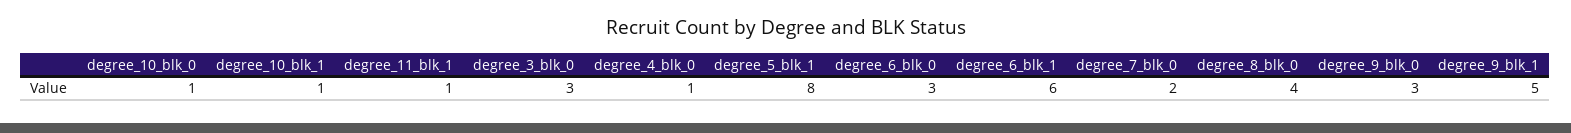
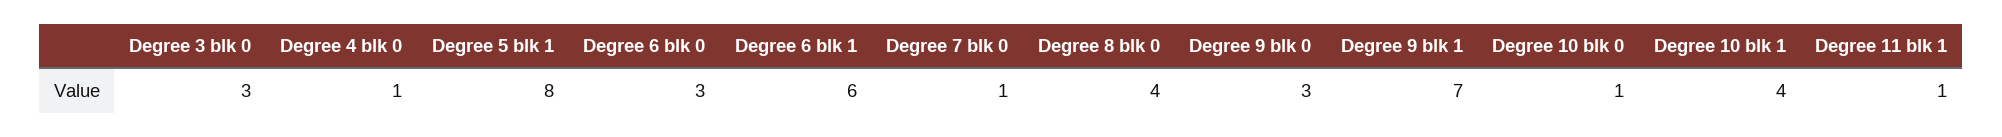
  {
    "degree_10_blk_0": 1,
-   "degree_10_blk_1": 1,
+   "degree_10_blk_1": 4,
    "degree_11_blk_1": 1,
    "degree_3_blk_0": 3,
    "degree_4_blk_0": 1,
    "degree_5_blk_1": 8,
    "degree_6_blk_0": 3,
    "degree_6_blk_1": 6,
-   "degree_7_blk_0": 2,
+   "degree_7_blk_0": 1,
    "degree_8_blk_0": 4,
    "degree_9_blk_0": 3,
-   "degree_9_blk_1": 5
+   "degree_9_blk_1": 7
  }

